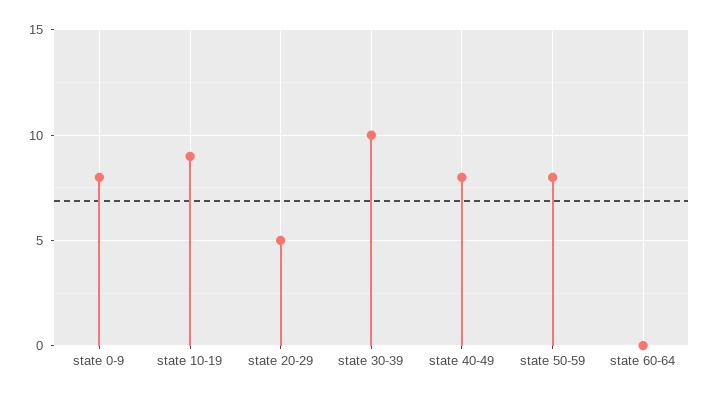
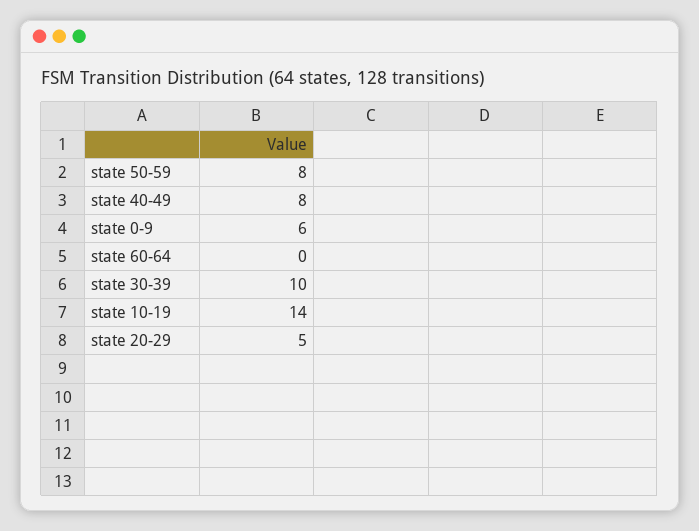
  {
-   "state 0-9": 8,
+   "state 0-9": 6,
-   "state 10-19": 9,
+   "state 10-19": 14,
    "state 20-29": 5,
    "state 30-39": 10,
    "state 40-49": 8,
    "state 50-59": 8,
    "state 60-64": 0
  }

